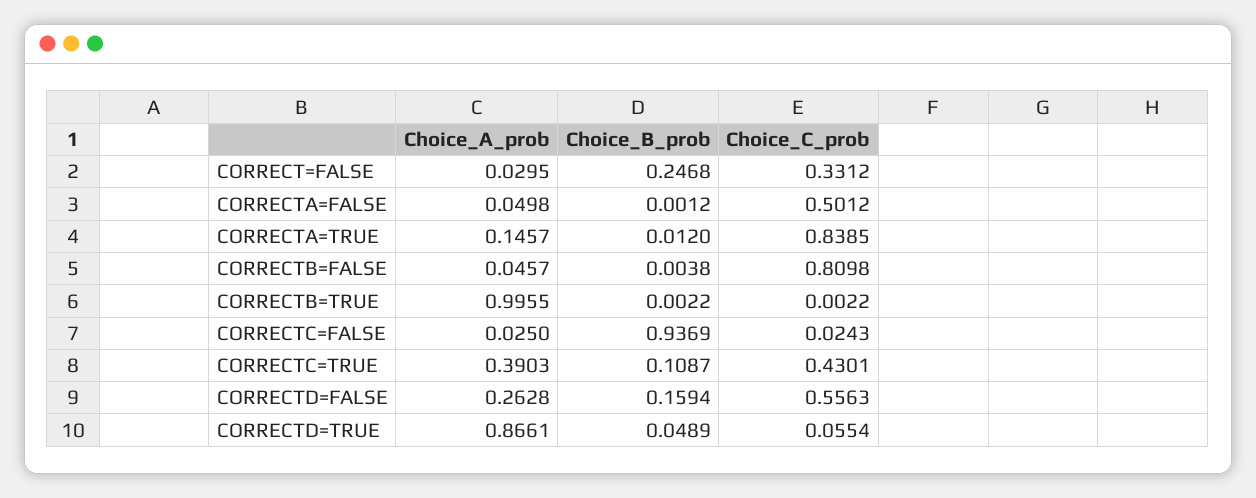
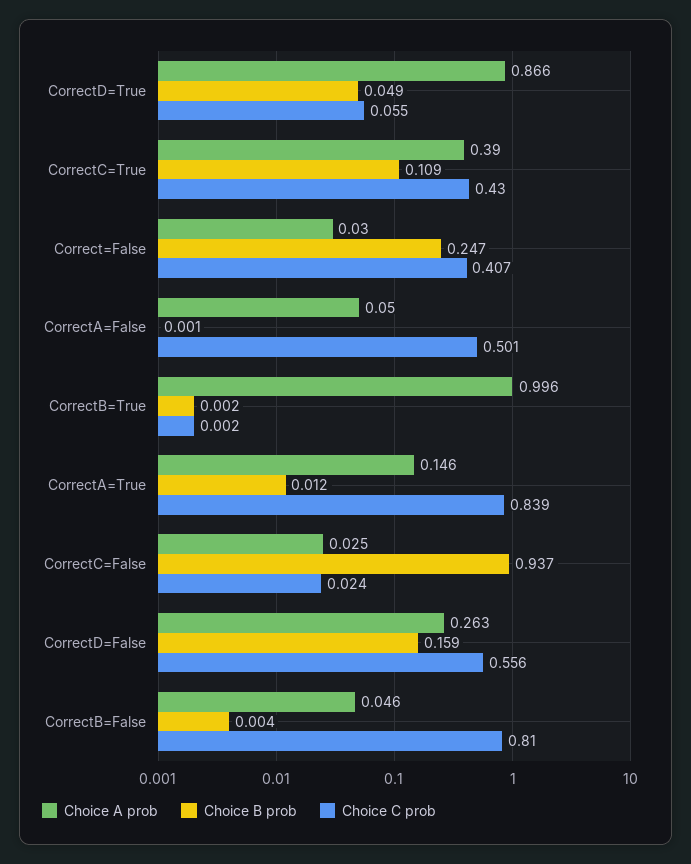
  {
    "Choice_A_prob": {
      "CORRECT=FALSE": 0.0295,
      "CORRECTA=FALSE": 0.0498,
      "CORRECTA=TRUE": 0.1457,
      "CORRECTB=FALSE": 0.0457,
      "CORRECTB=TRUE": 0.9955,
      "CORRECTC=FALSE": 0.025,
      "CORRECTC=TRUE": 0.3903,
      "CORRECTD=FALSE": 0.2628,
      "CORRECTD=TRUE": 0.8661
    },
    "Choice_B_prob": {
      "CORRECT=FALSE": 0.2468,
      "CORRECTA=FALSE": 0.0012,
      "CORRECTA=TRUE": 0.012,
      "CORRECTB=FALSE": 0.0038,
      "CORRECTB=TRUE": 0.0022,
      "CORRECTC=FALSE": 0.9369,
      "CORRECTC=TRUE": 0.1087,
      "CORRECTD=FALSE": 0.1594,
      "CORRECTD=TRUE": 0.0489
    },
    "Choice_C_prob": {
-     "CORRECT=FALSE": 0.3312,
+     "CORRECT=FALSE": 0.407,
      "CORRECTA=FALSE": 0.5012,
      "CORRECTA=TRUE": 0.8385,
      "CORRECTB=FALSE": 0.8098,
      "CORRECTB=TRUE": 0.0022,
      "CORRECTC=FALSE": 0.0243,
      "CORRECTC=TRUE": 0.4301,
      "CORRECTD=FALSE": 0.5563,
      "CORRECTD=TRUE": 0.0554
    }
  }

